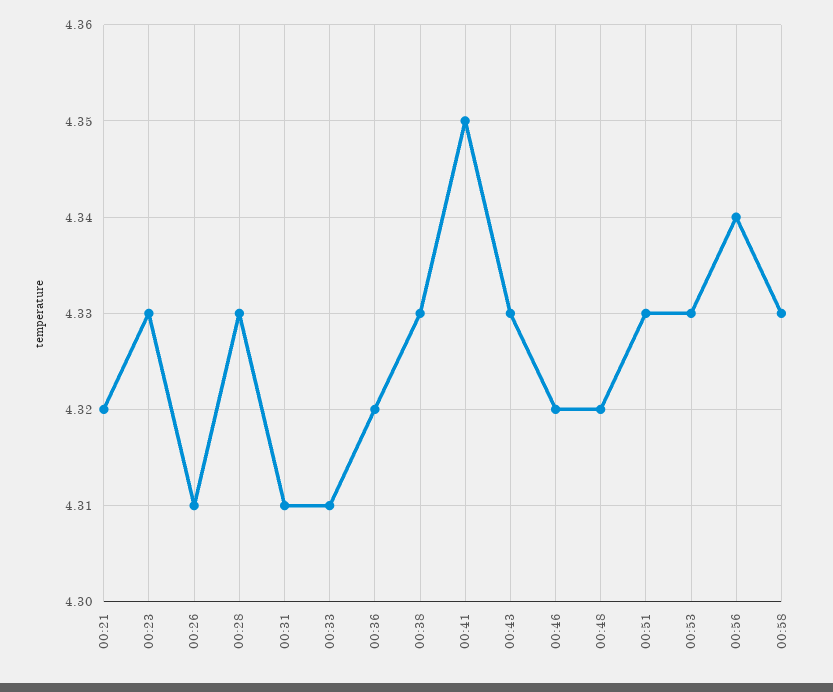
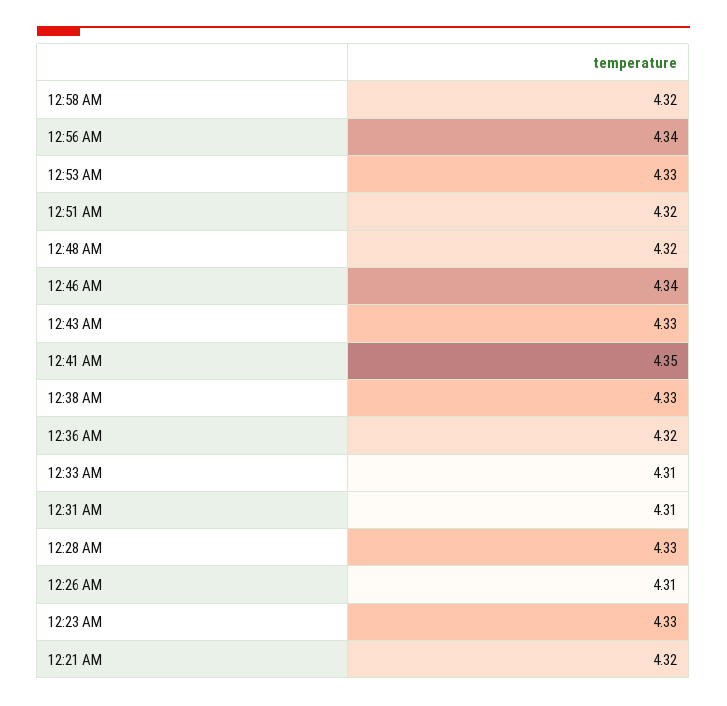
  {
    "00:21": 4.32,
    "00:23": 4.33,
    "00:26": 4.31,
    "00:28": 4.33,
    "00:31": 4.31,
    "00:33": 4.31,
    "00:36": 4.32,
    "00:38": 4.33,
    "00:41": 4.35,
    "00:43": 4.33,
-   "00:46": 4.32,
+   "00:46": 4.34,
    "00:48": 4.32,
-   "00:51": 4.33,
+   "00:51": 4.32,
    "00:53": 4.33,
    "00:56": 4.34,
-   "00:58": 4.33
+   "00:58": 4.32
  }

